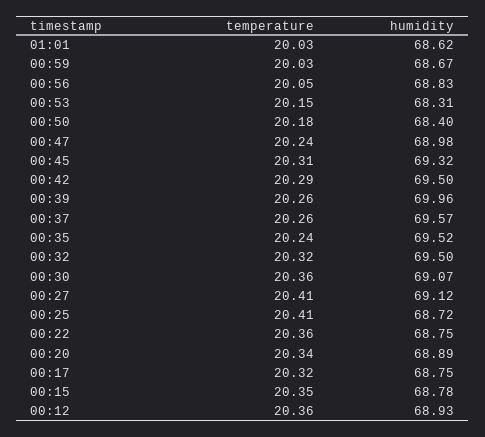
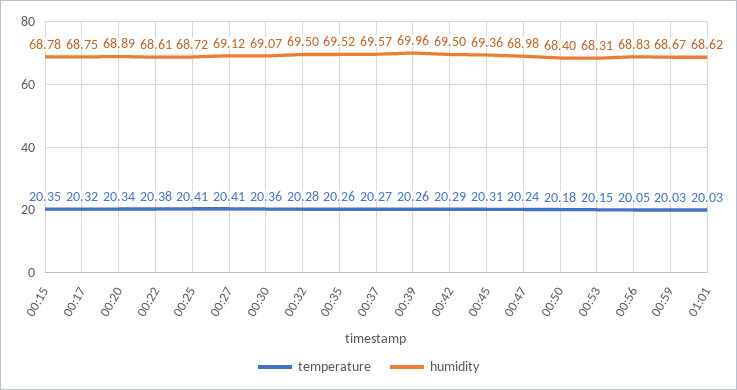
  {
    "temperature": {
      "01:01": 20.03,
      "00:59": 20.03,
      "00:56": 20.05,
      "00:53": 20.15,
      "00:50": 20.18,
      "00:47": 20.24,
      "00:45": 20.31,
      "00:42": 20.29,
      "00:39": 20.26,
-     "00:37": 20.26,
+     "00:37": 20.27,
-     "00:35": 20.24,
+     "00:35": 20.26,
-     "00:32": 20.32,
+     "00:32": 20.28,
      "00:30": 20.36,
      "00:27": 20.41,
      "00:25": 20.41,
-     "00:22": 20.36,
+     "00:22": 20.38,
      "00:20": 20.34,
      "00:17": 20.32,
-     "00:15": 20.35,
+     "00:15": 20.35
-     "00:12": 20.36
    },
    "humidity": {
      "01:01": 68.62,
      "00:59": 68.67,
      "00:56": 68.83,
      "00:53": 68.31,
      "00:50": 68.4,
      "00:47": 68.98,
-     "00:45": 69.32,
+     "00:45": 69.36,
      "00:42": 69.5,
      "00:39": 69.96,
      "00:37": 69.57,
      "00:35": 69.52,
      "00:32": 69.5,
      "00:30": 69.07,
      "00:27": 69.12,
      "00:25": 68.72,
-     "00:22": 68.75,
+     "00:22": 68.61,
      "00:20": 68.89,
      "00:17": 68.75,
-     "00:15": 68.78,
+     "00:15": 68.78
-     "00:12": 68.93
    }
  }

